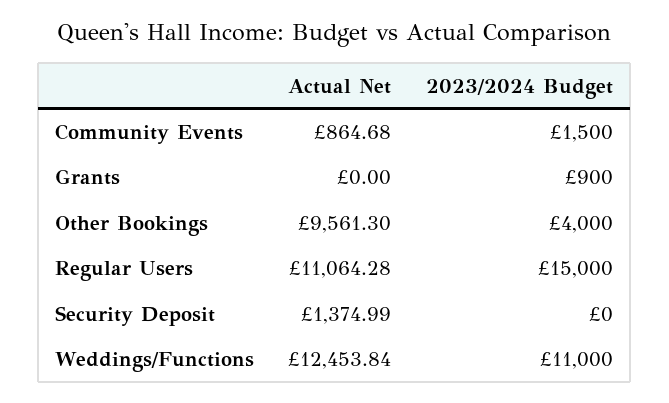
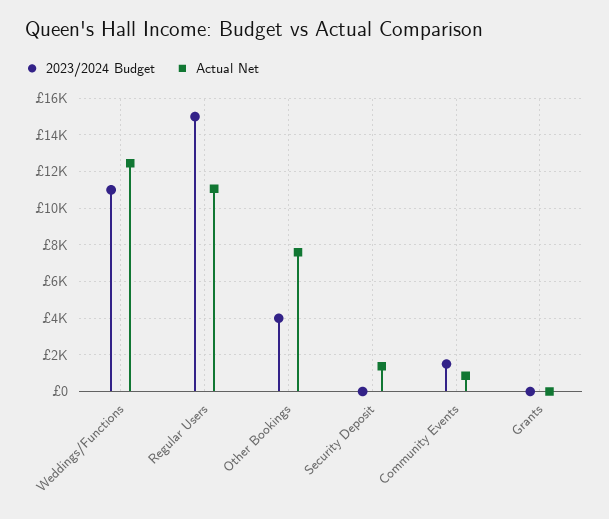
  {
    "Actual Net": {
      "Community Events": 864.68,
      "Grants": 0,
-     "Other Bookings": 9561.3,
+     "Other Bookings": 7500,
      "Regular Users": 11064.28,
      "Security Deposit": 1374.99,
      "Weddings/Functions": 12453.84
    },
    "2023/2024 Budget": {
      "Community Events": 1500,
-     "Grants": 900,
+     "Grants": 0,
      "Other Bookings": 4000,
      "Regular Users": 15000,
      "Security Deposit": 0,
      "Weddings/Functions": 11000
    }
  }

